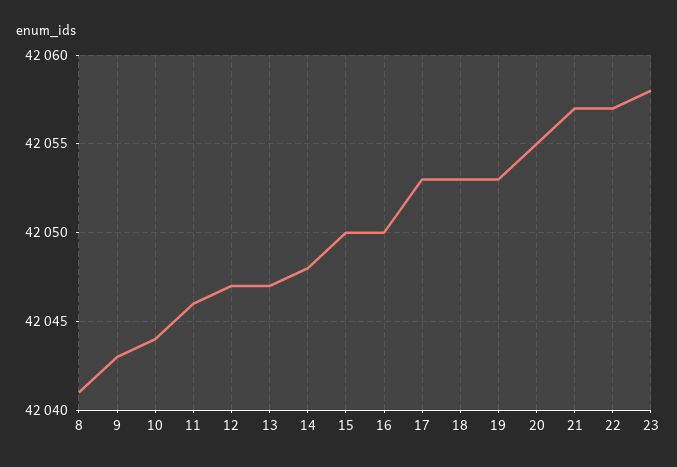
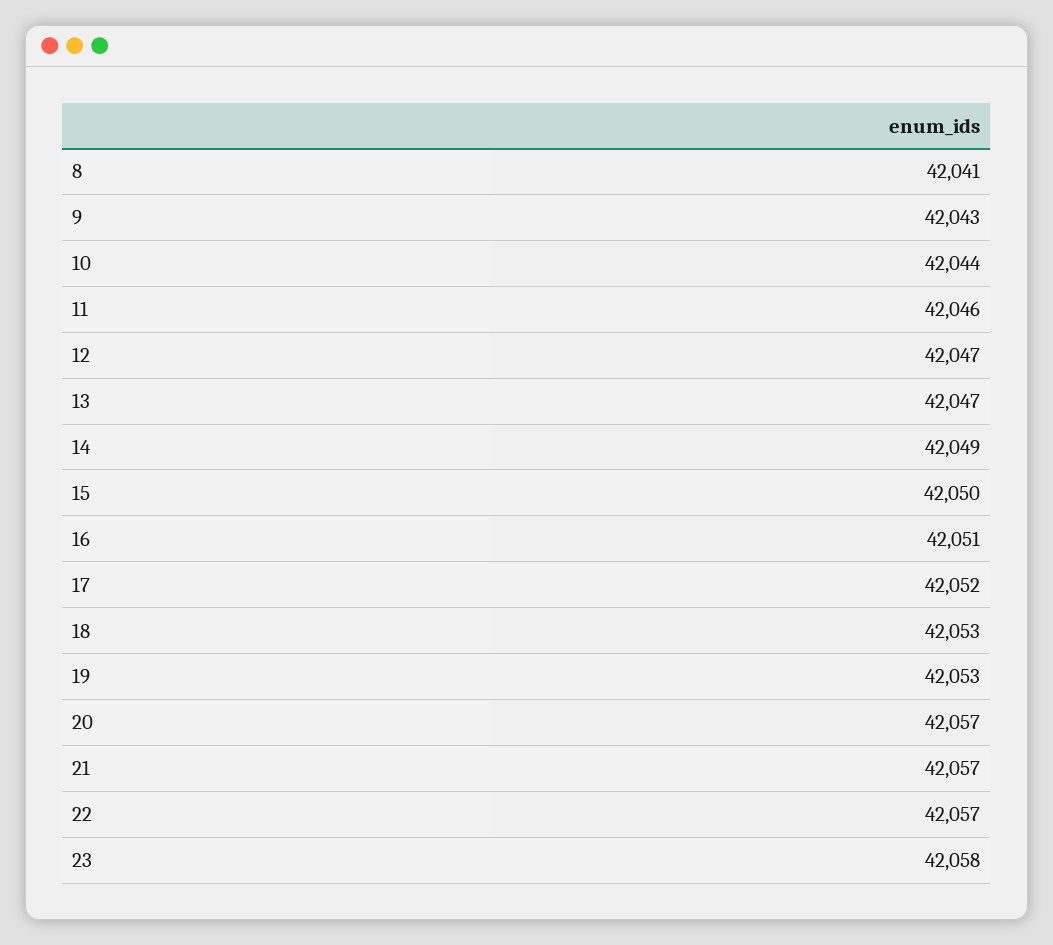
  {
    "8": 42041,
    "9": 42043,
    "10": 42044,
    "11": 42046,
    "12": 42047,
    "13": 42047,
-   "14": 42048,
+   "14": 42049,
    "15": 42050,
-   "16": 42050,
+   "16": 42051,
-   "17": 42053,
+   "17": 42052,
    "18": 42053,
    "19": 42053,
-   "20": 42055,
+   "20": 42057,
    "21": 42057,
    "22": 42057,
    "23": 42058
  }

